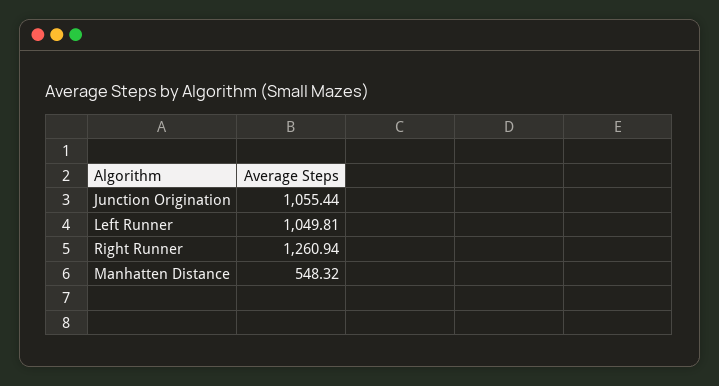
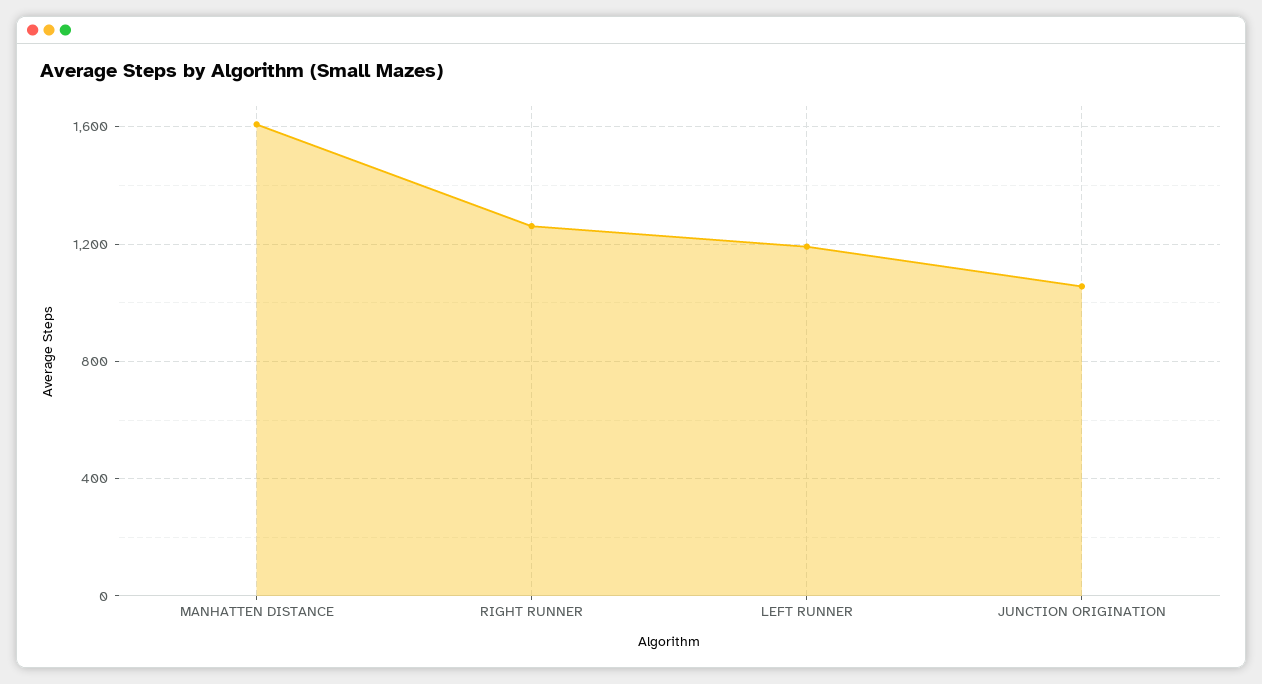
  {
    "Junction Origination": 1055.44,
-   "Left Runner": 1049.81,
+   "Left Runner": 1200,
    "Right Runner": 1260.94,
-   "Manhatten Distance": 548.32
+   "Manhatten Distance": 1600
  }

